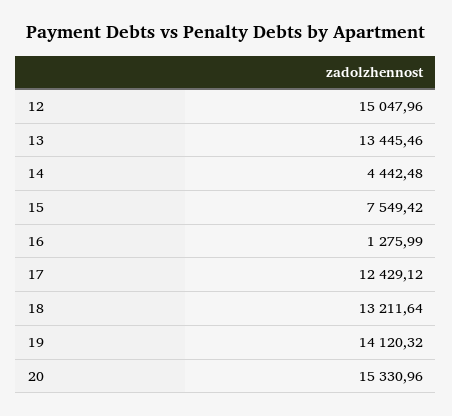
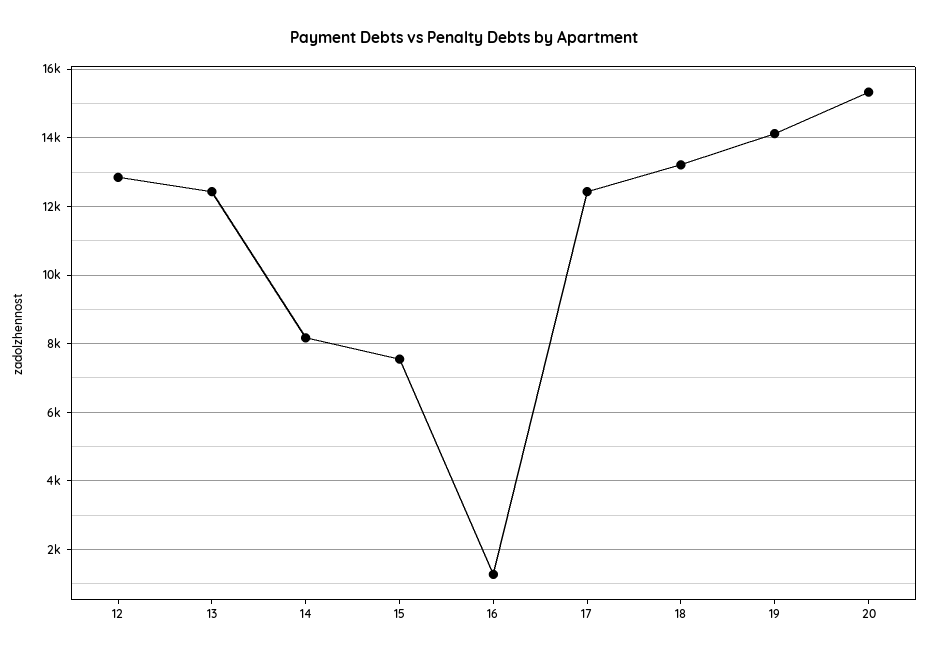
  {
-   "12": 15047.96,
+   "12": 12800,
-   "13": 13445.46,
+   "13": 12400,
-   "14": 4442.48,
+   "14": 8200,
    "15": 7549.42,
    "16": 1275.99,
    "17": 12429.12,
    "18": 13211.64,
    "19": 14120.32,
    "20": 15330.96
  }

